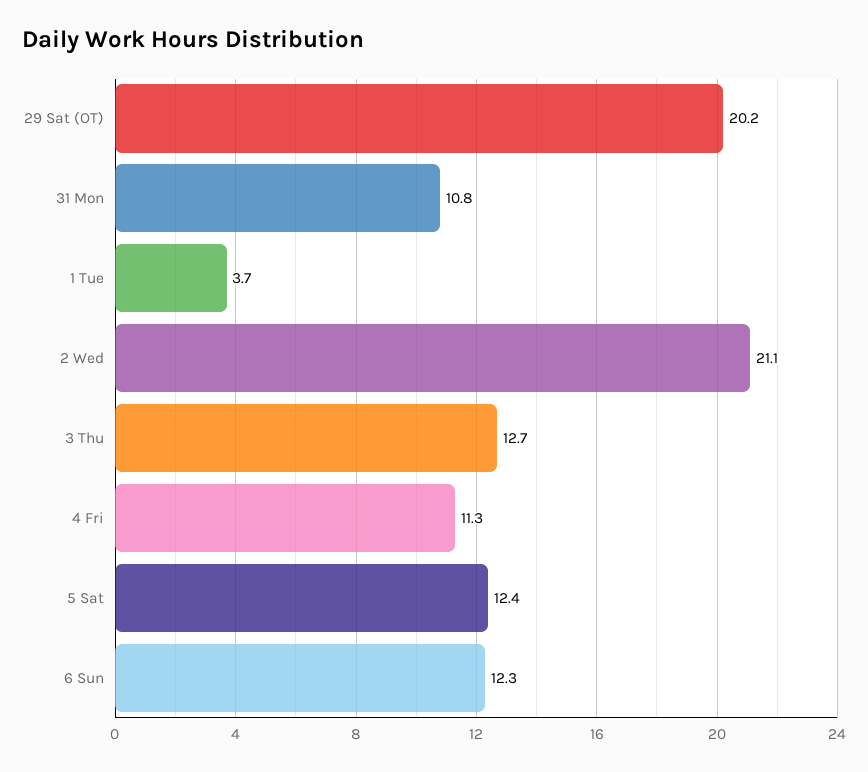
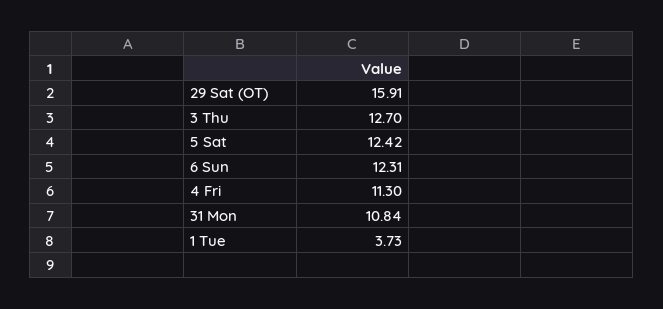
  {
-   "29 Sat (OT)": 20.2,
+   "29 Sat (OT)": 15.91,
    "31 Mon": 10.84,
    "1 Tue": 3.73,
-   "2 Wed": 21.1,
    "3 Thu": 12.7,
    "4 Fri": 11.3,
    "5 Sat": 12.42,
    "6 Sun": 12.31
  }

